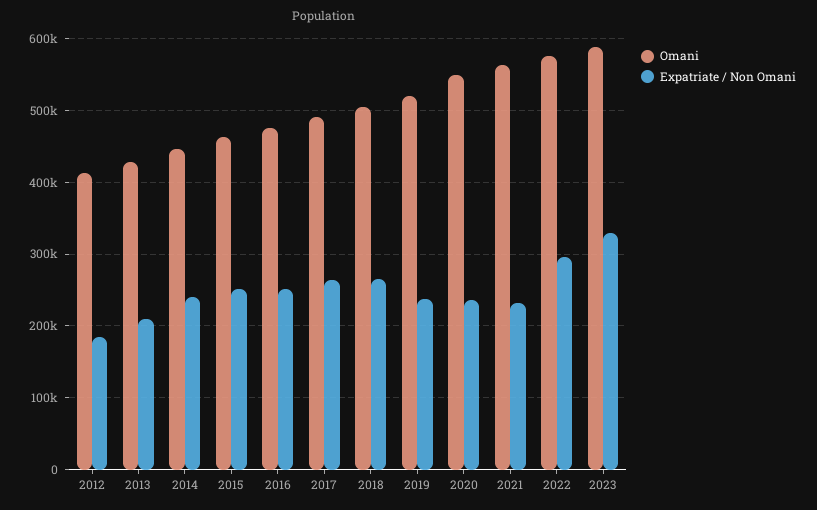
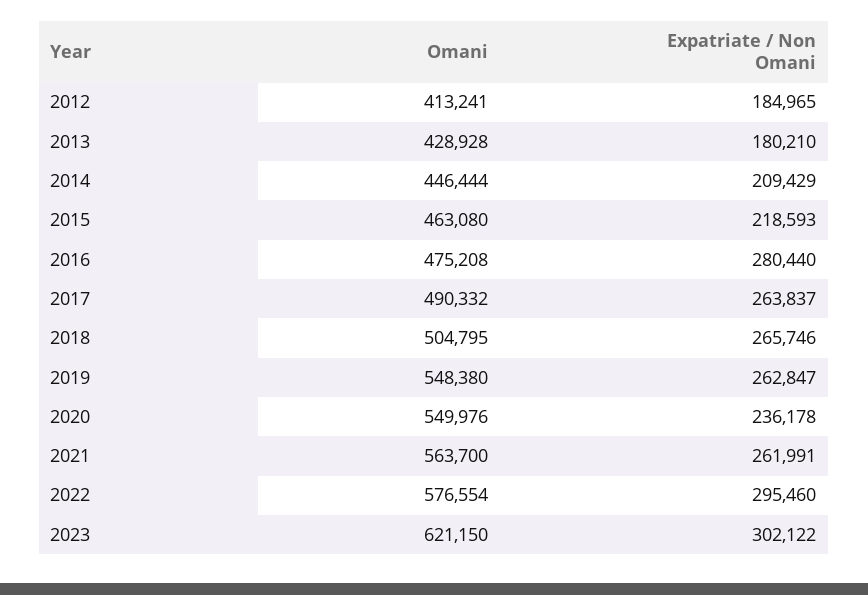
  {
    "Omani": {
      "2012": 413241,
      "2013": 428928,
      "2014": 446444,
      "2015": 463080,
      "2016": 475208,
      "2017": 490332,
      "2018": 504795,
-     "2019": 520000,
+     "2019": 548380,
      "2020": 549976,
      "2021": 563700,
      "2022": 576554,
-     "2023": 590000
+     "2023": 621150
    },
    "Expatriate / Non Omani": {
      "2012": 184965,
-     "2013": 210000,
+     "2013": 180210,
-     "2014": 240000,
+     "2014": 209429,
-     "2015": 250000,
+     "2015": 218593,
-     "2016": 250000,
+     "2016": 280440,
      "2017": 263837,
      "2018": 265746,
-     "2019": 240000,
+     "2019": 262847,
      "2020": 236178,
-     "2021": 230000,
+     "2021": 261991,
      "2022": 295460,
-     "2023": 330000
+     "2023": 302122
    }
  }

